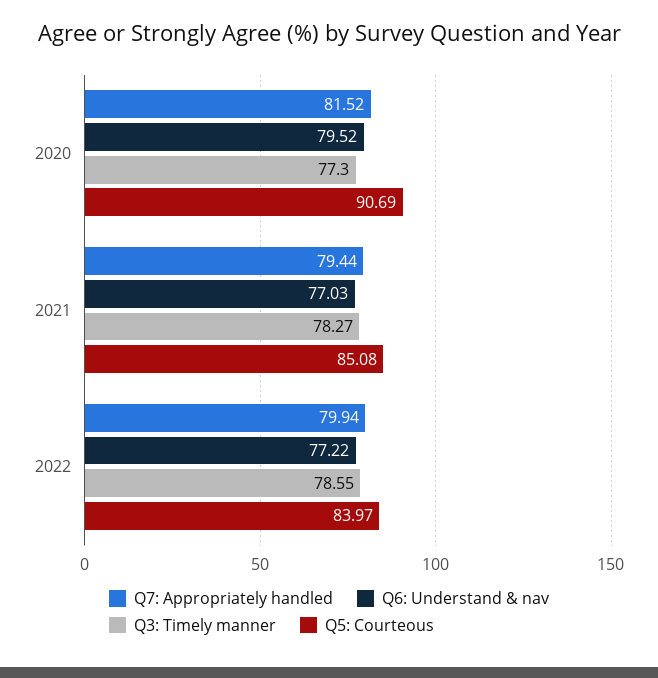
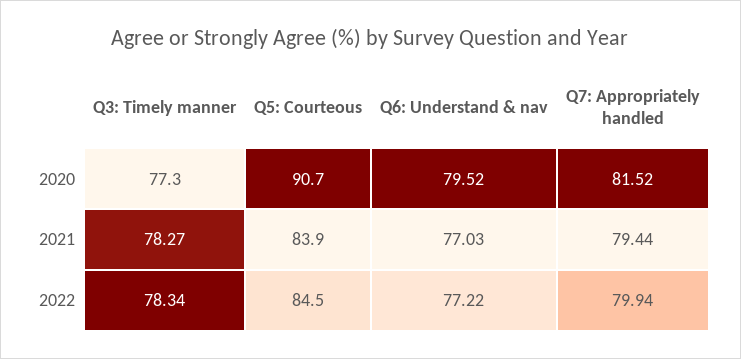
  {
    "Q7: Appropriately handled": {
      "2020": 81.52,
      "2021": 79.44,
      "2022": 79.94
    },
    "Q6: Understand & nav": {
      "2020": 79.52,
      "2021": 77.03,
      "2022": 77.22
    },
    "Q3: Timely manner": {
      "2020": 77.3,
      "2021": 78.27,
-     "2022": 78.55
+     "2022": 78.34
    },
    "Q5: Courteous": {
      "2020": 90.69,
-     "2021": 85.08,
+     "2021": 83.9,
-     "2022": 83.97
+     "2022": 84.5
    }
  }

